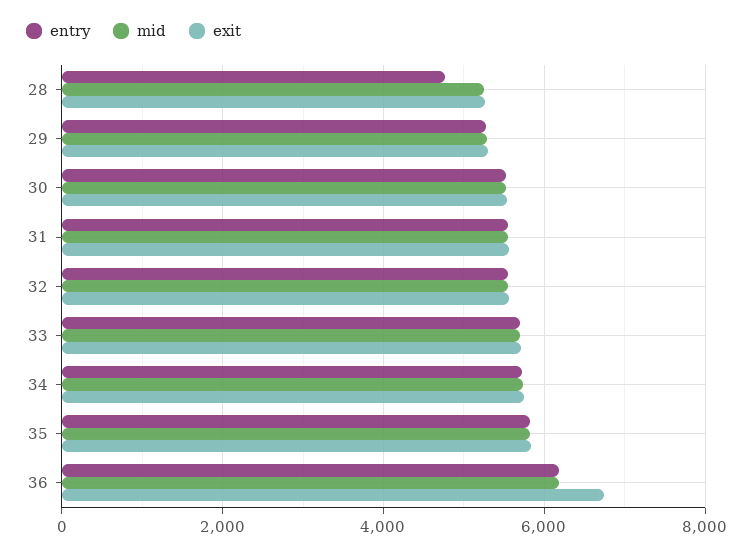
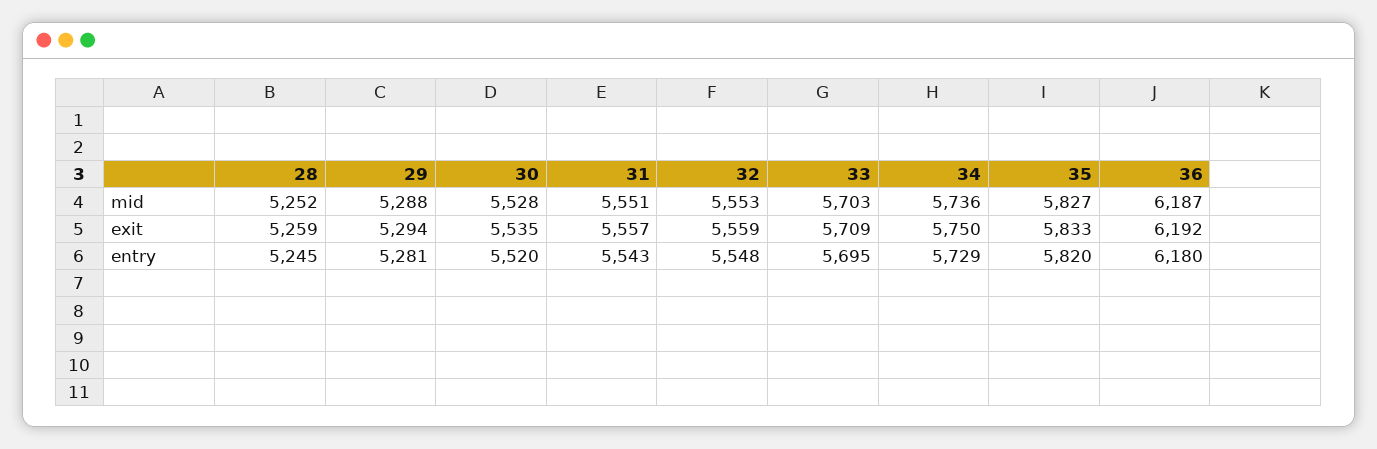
  {
    "entry": {
-     "28": 4800,
+     "28": 5245,
      "29": 5281,
      "30": 5520,
      "31": 5543,
      "32": 5548,
      "33": 5695,
      "34": 5729,
      "35": 5820,
      "36": 6180
    },
    "mid": {
      "28": 5252,
      "29": 5288,
      "30": 5528,
      "31": 5551,
      "32": 5553,
      "33": 5703,
      "34": 5736,
      "35": 5827,
      "36": 6187
    },
    "exit": {
      "28": 5259,
      "29": 5294,
      "30": 5535,
      "31": 5557,
      "32": 5559,
      "33": 5709,
      "34": 5750,
      "35": 5833,
-     "36": 6800
+     "36": 6192
    }
  }

